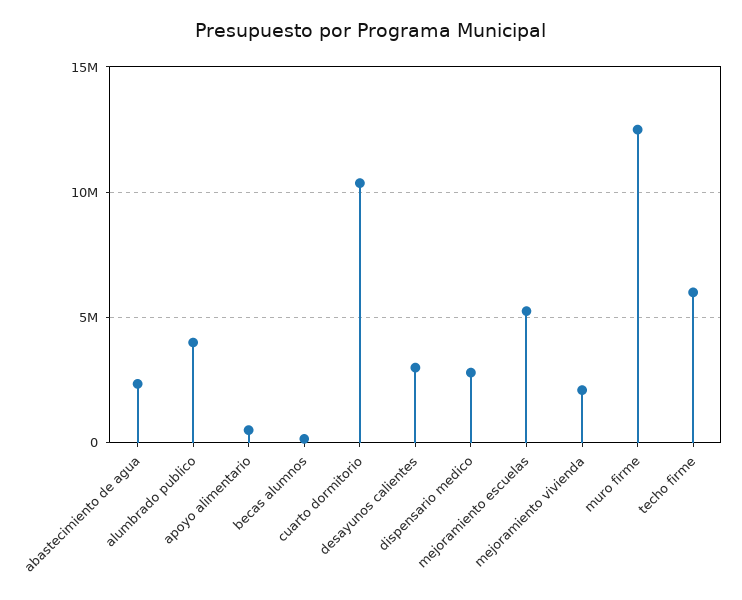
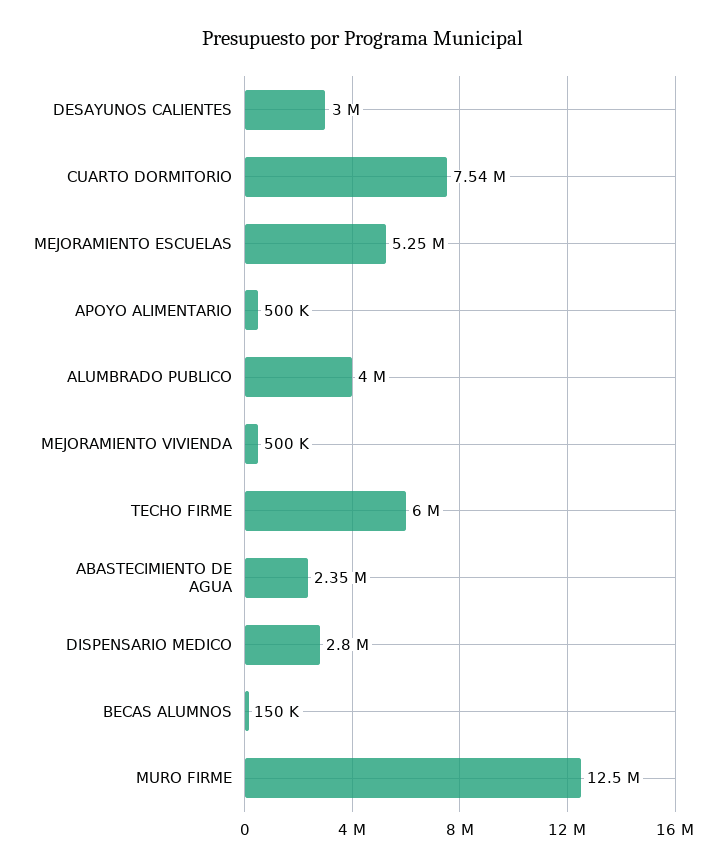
  {
    "abastecimiento de agua": 2350000,
    "alumbrado publico": 4000000,
    "apoyo alimentario": 500000,
    "becas alumnos": 150000,
-   "cuarto dormitorio": 10500000,
+   "cuarto dormitorio": 7540000,
    "desayunos calientes": 3000000,
    "dispensario medico": 2800000,
    "mejoramiento escuelas": 5250000,
-   "mejoramiento vivienda": 2000000,
+   "mejoramiento vivienda": 500000,
    "muro firme": 12500000,
    "techo firme": 6000000
  }

